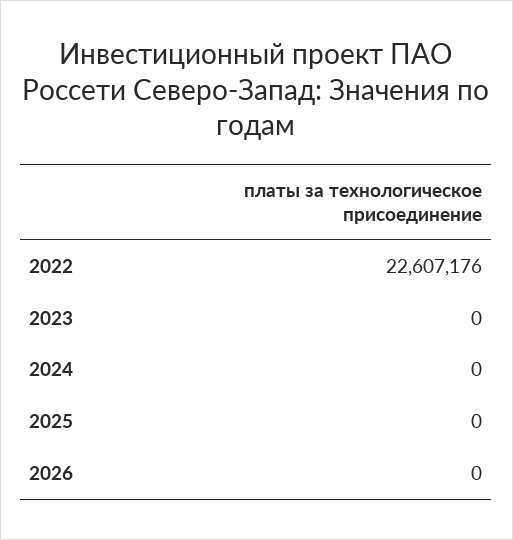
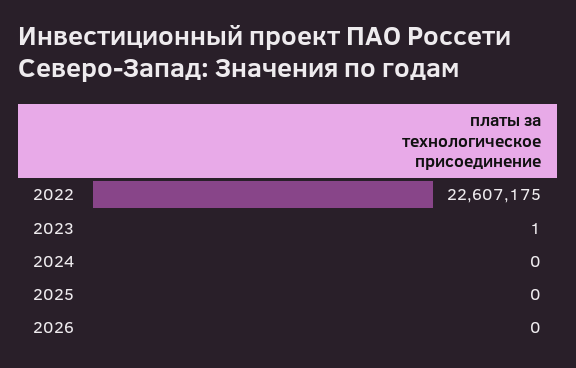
  {
-   "2022": 22607176,
+   "2022": 22607175,
-   "2023": 0,
+   "2023": 1,
    "2024": 0,
    "2025": 0,
    "2026": 0
  }

